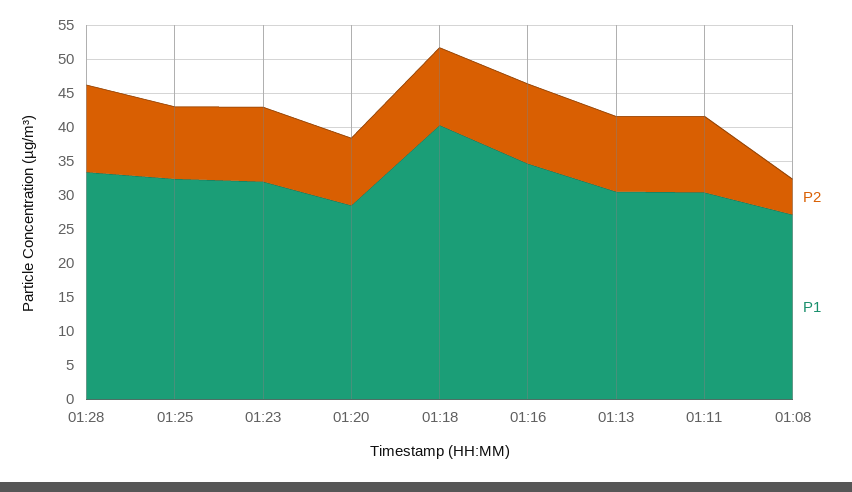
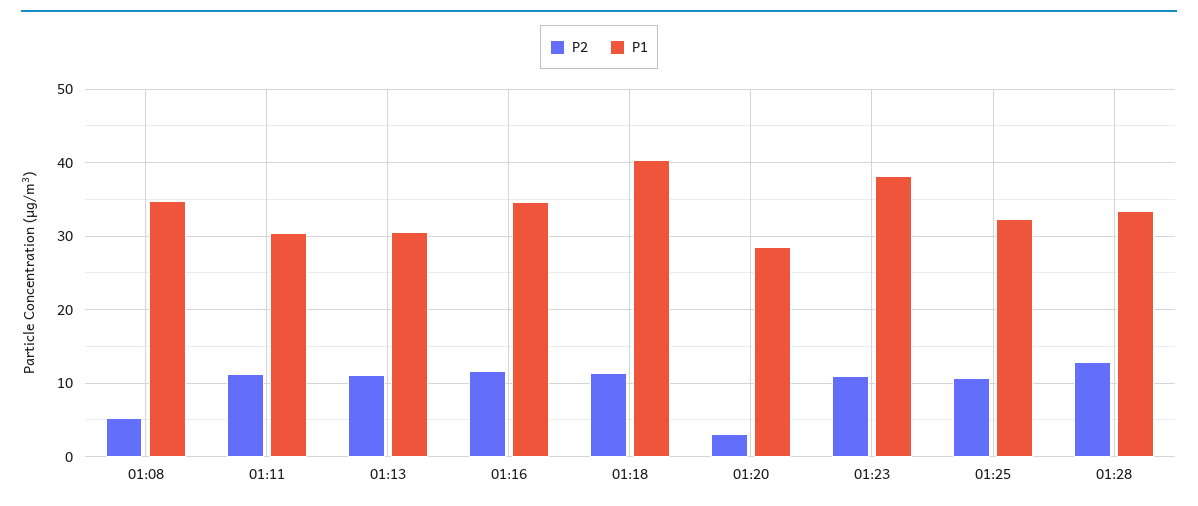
  {
    "P2": {
      "01:28": 13,
      "01:25": 11,
      "01:23": 11,
-     "01:20": 10,
+     "01:20": 3,
      "01:18": 11,
      "01:16": 12,
      "01:13": 11,
      "01:11": 11,
      "01:08": 5
    },
    "P1": {
      "01:28": 33,
      "01:25": 32,
-     "01:23": 32.5,
+     "01:23": 38,
      "01:20": 28,
      "01:18": 40,
      "01:16": 35,
      "01:13": 31,
      "01:11": 30,
-     "01:08": 27.5
+     "01:08": 35
    }
  }

